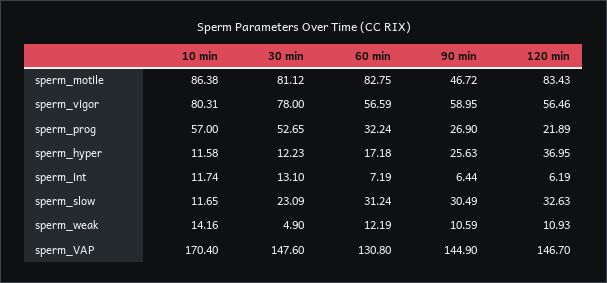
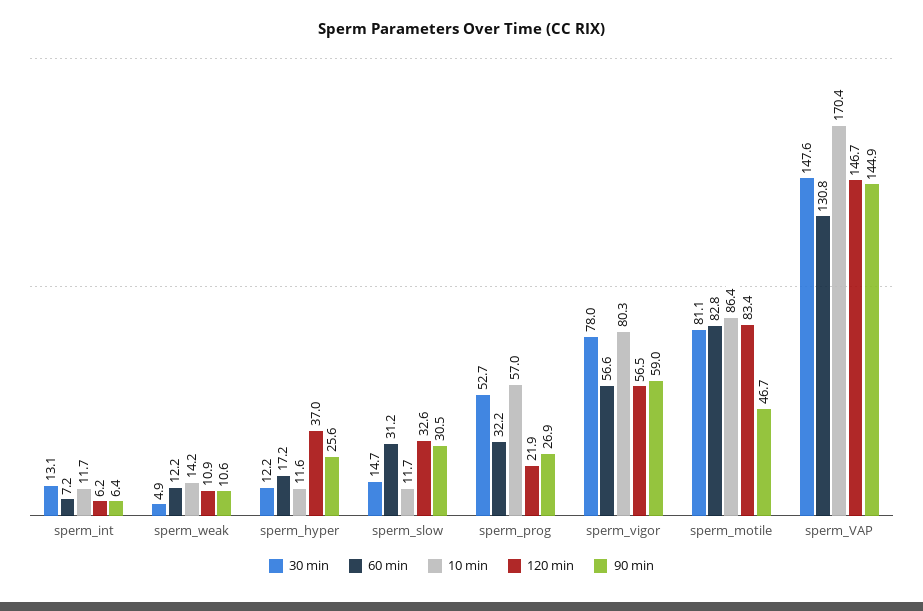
  {
    "10 min": {
      "sperm_motile": 86.38,
      "sperm_vigor": 80.31,
      "sperm_prog": 57,
      "sperm_hyper": 11.58,
      "sperm_int": 11.74,
      "sperm_slow": 11.65,
      "sperm_weak": 14.16,
      "sperm_VAP": 170.4
    },
    "30 min": {
      "sperm_motile": 81.12,
      "sperm_vigor": 78,
      "sperm_prog": 52.65,
      "sperm_hyper": 12.23,
      "sperm_int": 13.1,
-     "sperm_slow": 23.09,
+     "sperm_slow": 14.7,
      "sperm_weak": 4.9,
      "sperm_VAP": 147.6
    },
    "60 min": {
      "sperm_motile": 82.75,
      "sperm_vigor": 56.59,
      "sperm_prog": 32.24,
      "sperm_hyper": 17.18,
      "sperm_int": 7.19,
      "sperm_slow": 31.24,
      "sperm_weak": 12.19,
      "sperm_VAP": 130.8
    },
    "90 min": {
      "sperm_motile": 46.72,
      "sperm_vigor": 58.95,
      "sperm_prog": 26.9,
      "sperm_hyper": 25.63,
      "sperm_int": 6.44,
      "sperm_slow": 30.49,
      "sperm_weak": 10.59,
      "sperm_VAP": 144.9
    },
    "120 min": {
      "sperm_motile": 83.43,
      "sperm_vigor": 56.46,
      "sperm_prog": 21.89,
      "sperm_hyper": 36.95,
      "sperm_int": 6.19,
      "sperm_slow": 32.63,
      "sperm_weak": 10.93,
      "sperm_VAP": 146.7
    }
  }

